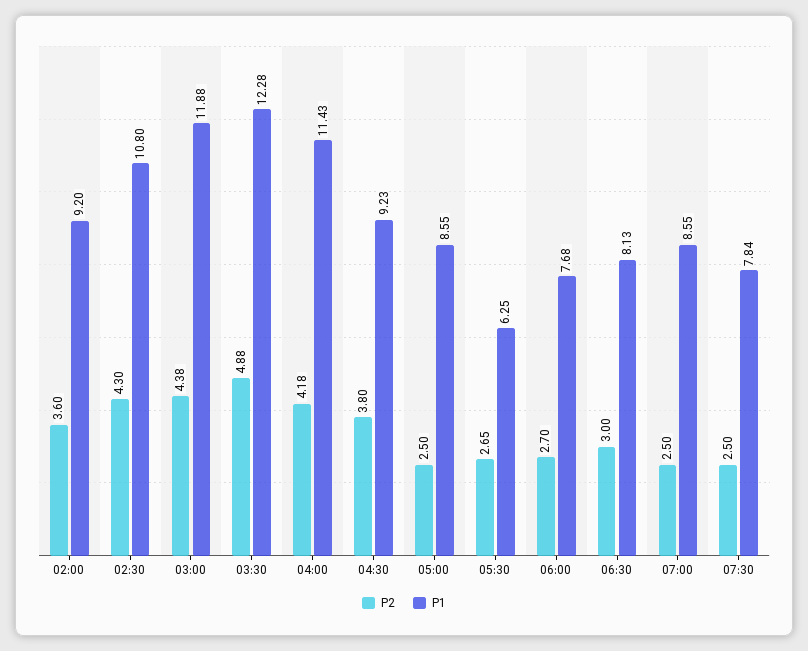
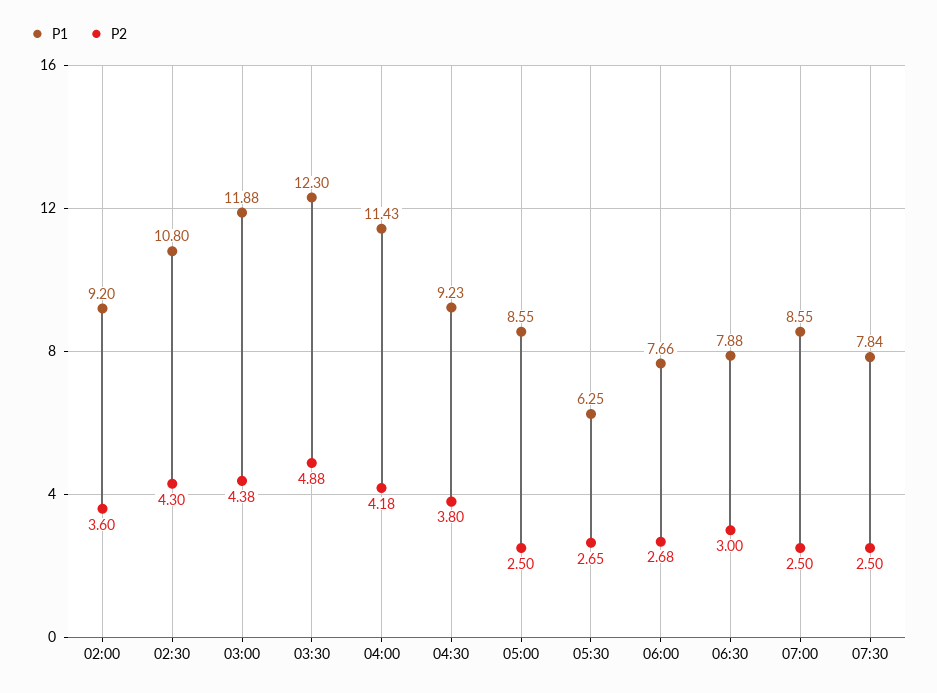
  {
    "P2": {
      "02:00": 3.6,
      "02:30": 4.3,
      "03:00": 4.38,
      "03:30": 4.88,
      "04:00": 4.18,
      "04:30": 3.8,
      "05:00": 2.5,
      "05:30": 2.65,
-     "06:00": 2.7,
+     "06:00": 2.68,
      "06:30": 3,
      "07:00": 2.5,
      "07:30": 2.5
    },
    "P1": {
      "02:00": 9.2,
      "02:30": 10.8,
      "03:00": 11.88,
-     "03:30": 12.28,
+     "03:30": 12.3,
      "04:00": 11.43,
      "04:30": 9.23,
      "05:00": 8.55,
      "05:30": 6.25,
-     "06:00": 7.68,
+     "06:00": 7.66,
-     "06:30": 8.13,
+     "06:30": 7.88,
      "07:00": 8.55,
      "07:30": 7.84
    }
  }

